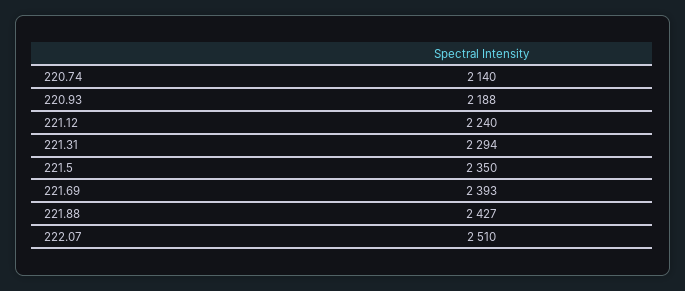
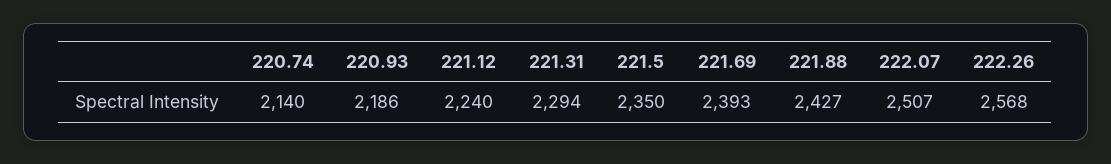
  {
    "220.74": 2140,
-   "220.93": 2188,
+   "220.93": 2186,
    "221.12": 2240,
    "221.31": 2294,
    "221.5": 2350,
    "221.69": 2393,
    "221.88": 2427,
-   "222.07": 2510
+   "222.07": 2507,
+   "222.26": 2568
  }

